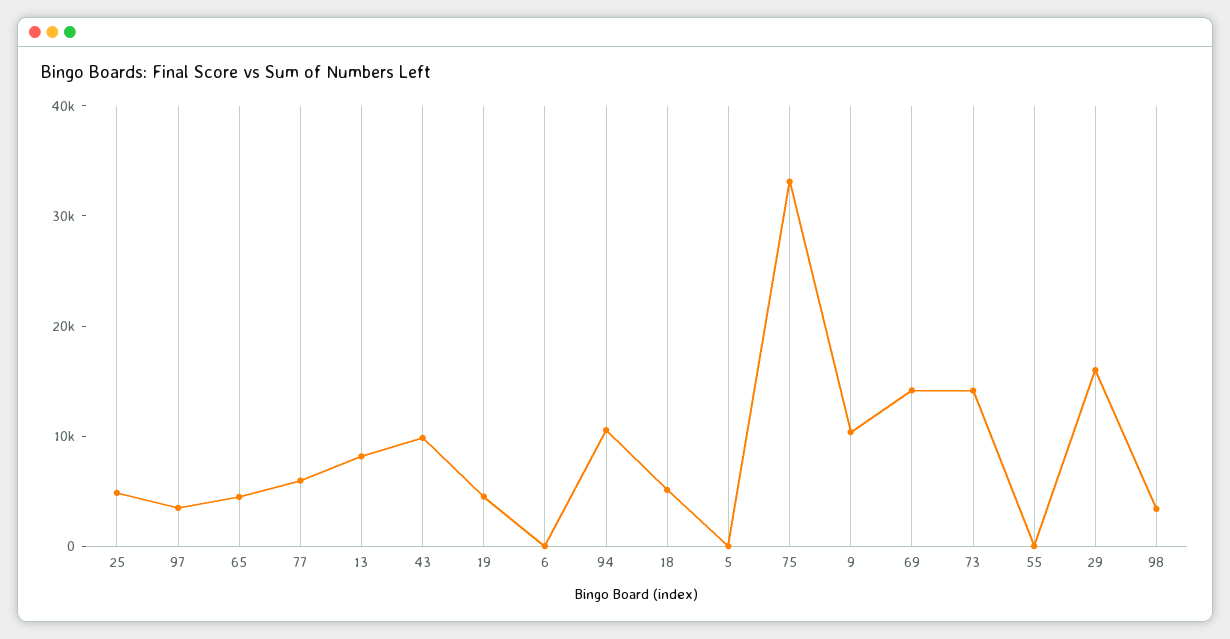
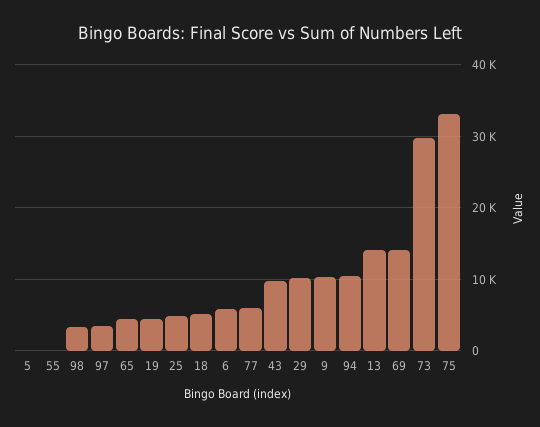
  {
    "25": 5000,
    "97": 3000,
    "65": 4000,
    "77": 6000,
-   "13": 8000,
+   "13": 14000,
    "43": 10000,
    "19": 5000,
-   "6": 0,
+   "6": 6000,
    "94": 11000,
    "18": 5000,
    "5": 0,
    "75": 33000,
    "9": 10000,
    "69": 14000,
-   "73": 14000,
+   "73": 30000,
    "55": 0,
-   "29": 16000,
+   "29": 10000,
    "98": 3000
  }

